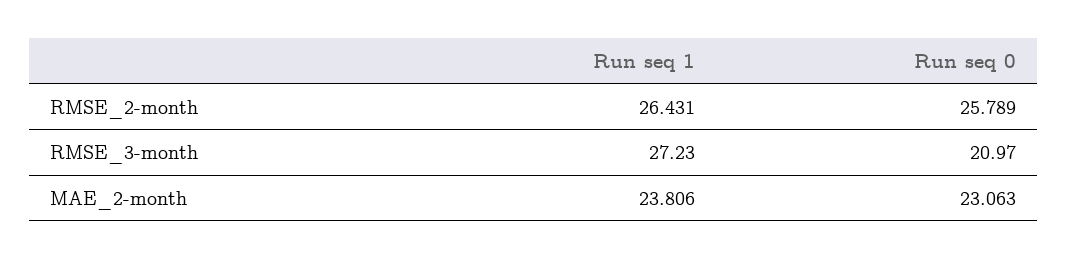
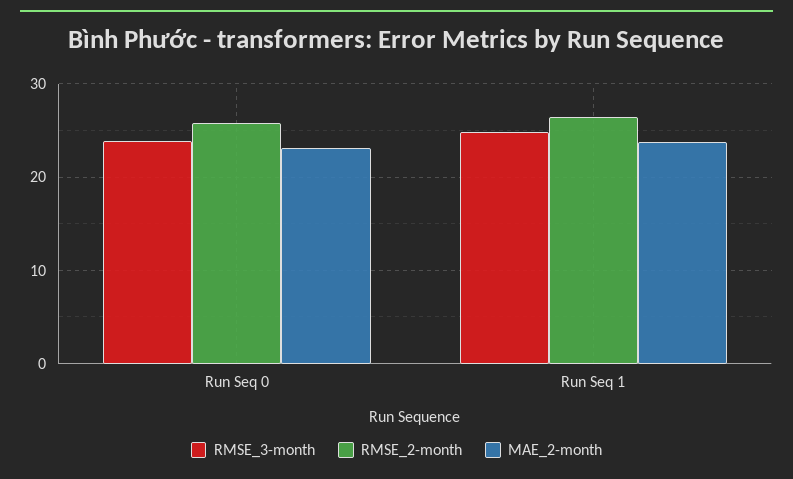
  {
    "RMSE_2-month": {
      "Run seq 1": 26.431,
      "Run seq 0": 25.789
    },
    "RMSE_3-month": {
-     "Run seq 1": 27.23,
+     "Run seq 1": 25,
-     "Run seq 0": 20.97
+     "Run seq 0": 24
    },
    "MAE_2-month": {
      "Run seq 1": 23.806,
      "Run seq 0": 23.063
    }
  }

